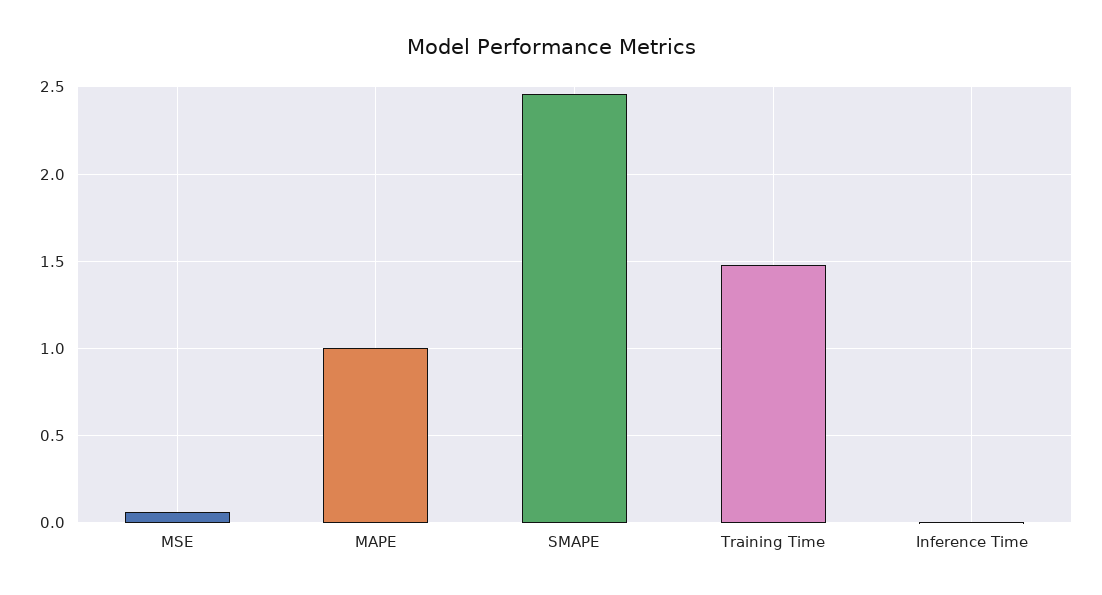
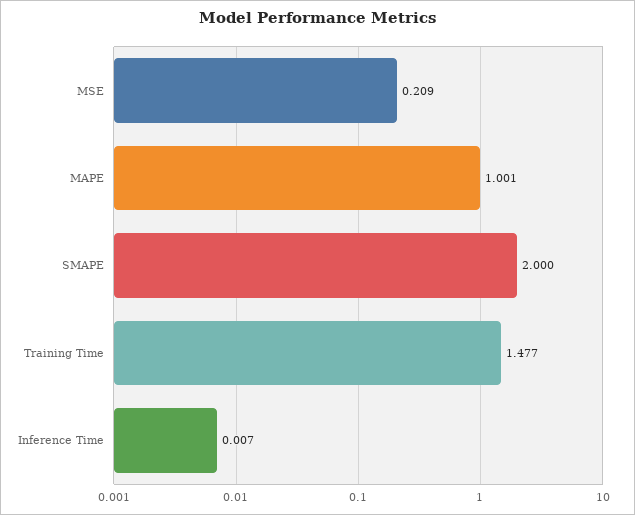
  {
-   "MSE": 0.05,
+   "MSE": 0.209,
    "MAPE": 1.001,
-   "SMAPE": 2.45,
+   "SMAPE": 2,
    "Training Time": 1.477,
    "Inference Time": 0.007
  }

